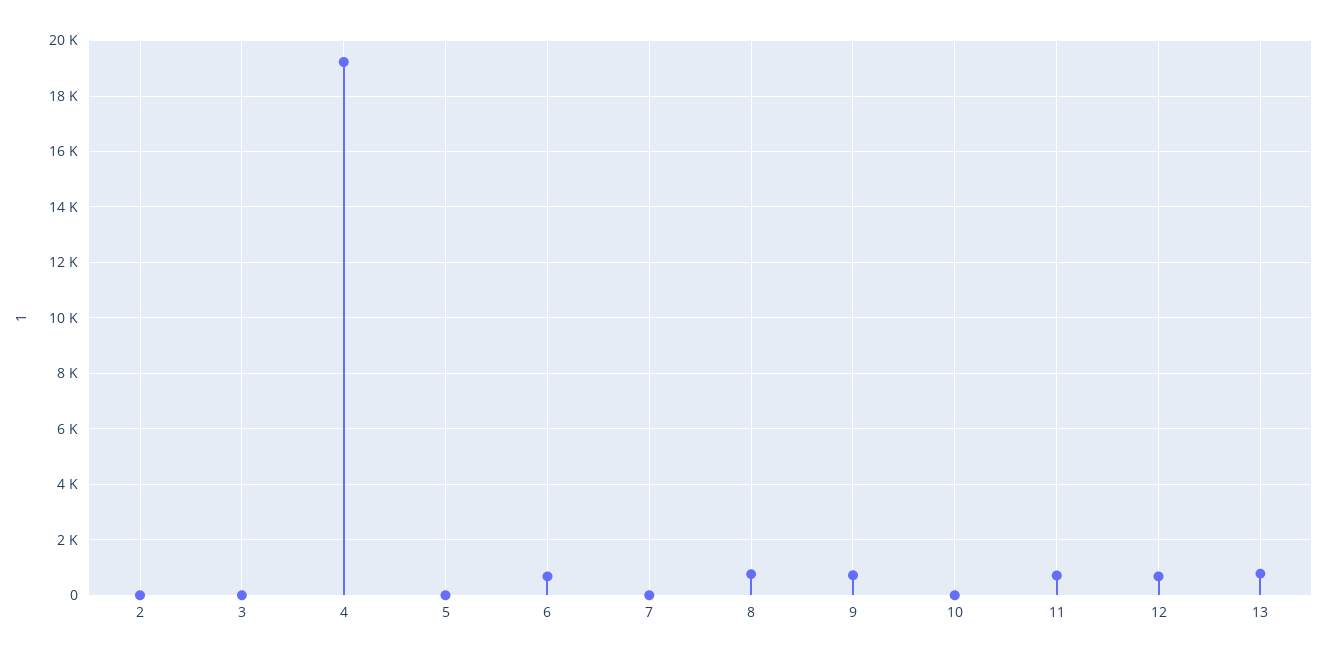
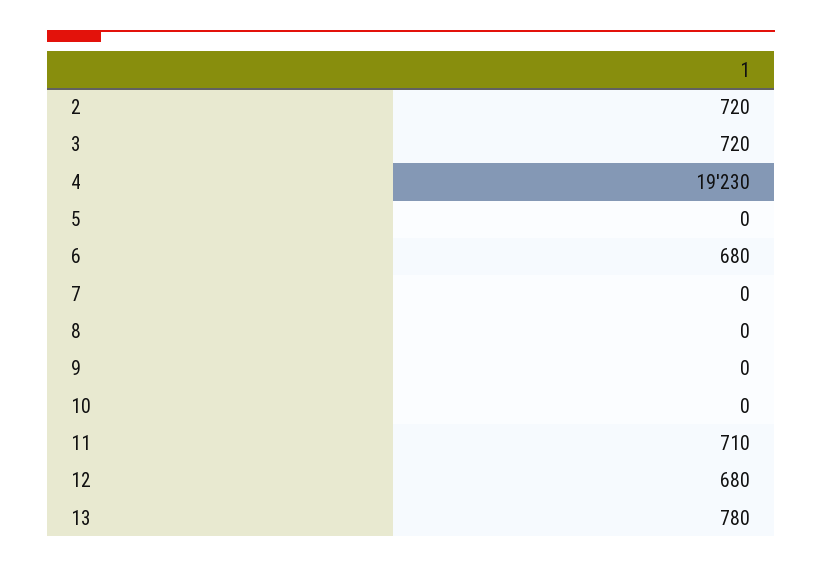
  {
-   "2": 0,
+   "2": 720,
-   "3": 0,
+   "3": 720,
    "4": 19230,
    "5": 0,
    "6": 680,
    "7": 0,
-   "8": 750,
+   "8": 0,
-   "9": 750,
+   "9": 0,
    "10": 0,
    "11": 710,
    "12": 680,
    "13": 780
  }

